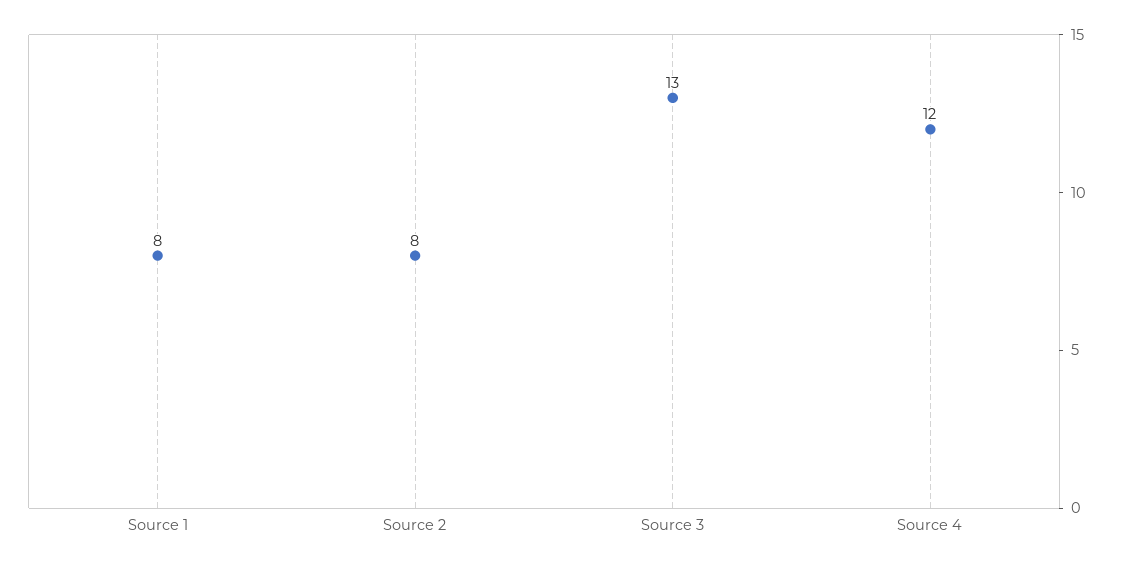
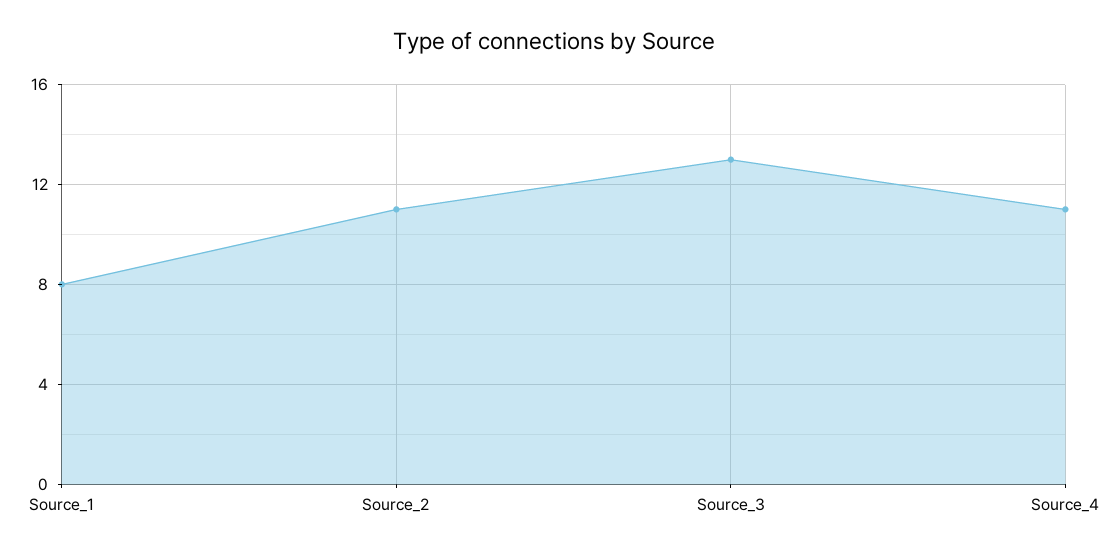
  {
    "Source 1": 8,
-   "Source 2": 8,
+   "Source 2": 11,
    "Source 3": 13,
-   "Source 4": 12
+   "Source 4": 11
  }

